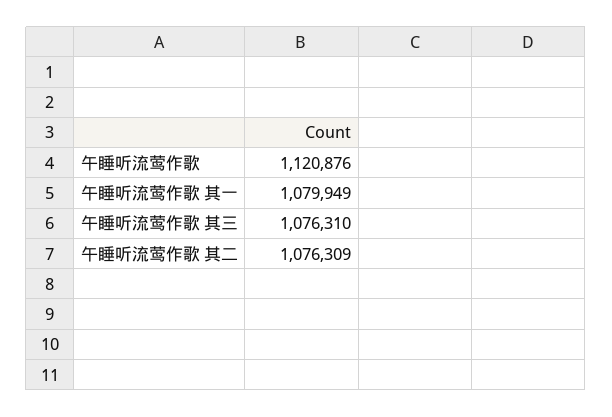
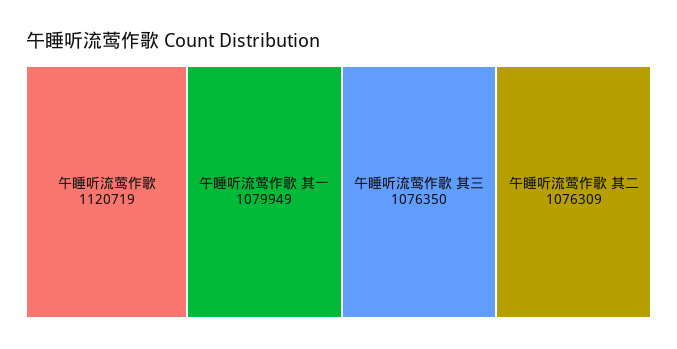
  {
-   "午睡听流莺作歌": 1120876,
+   "午睡听流莺作歌": 1120719,
    "午睡听流莺作歌 其一": 1079949,
-   "午睡听流莺作歌 其三": 1076310,
+   "午睡听流莺作歌 其三": 1076350,
    "午睡听流莺作歌 其二": 1076309
  }

